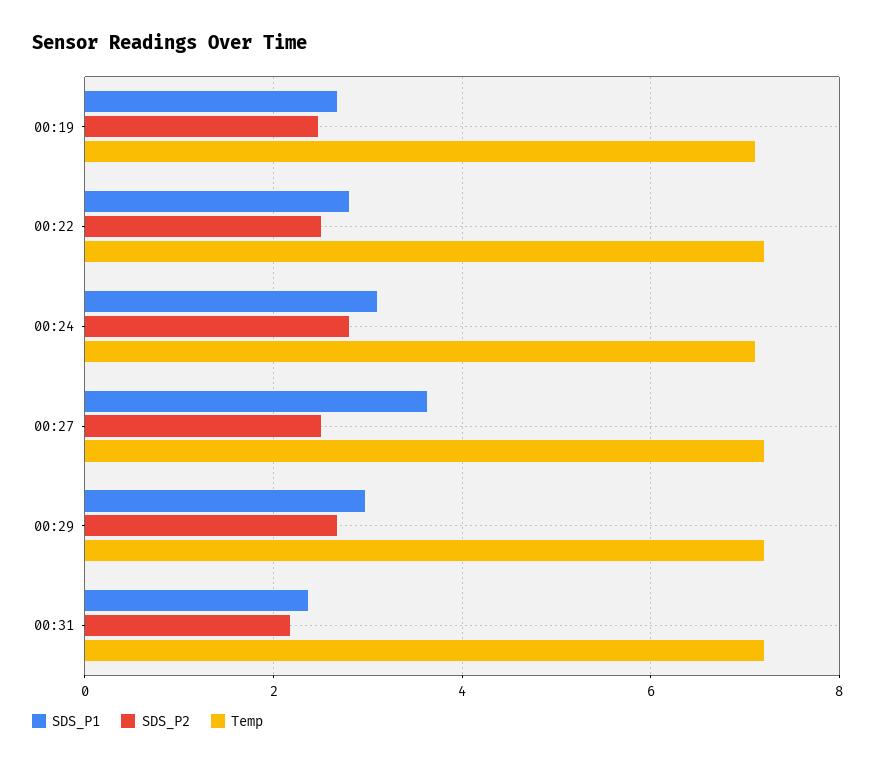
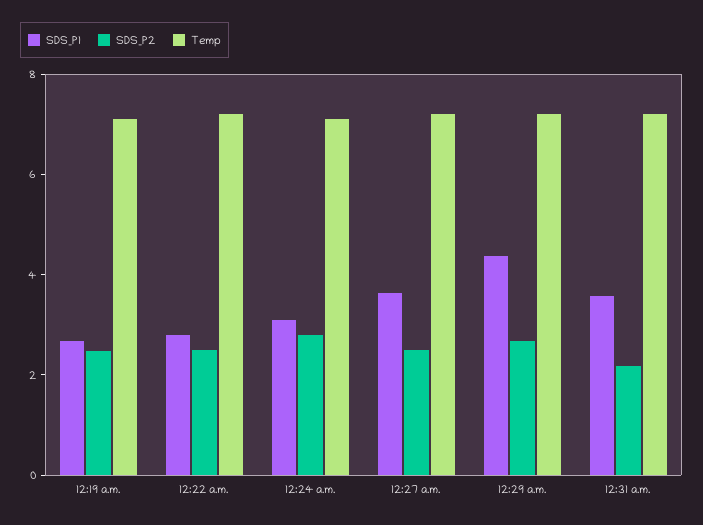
  {
    "SDS_P1": {
      "00:19": 2.6,
      "00:22": 2.8,
      "00:24": 3.2,
      "00:27": 3.6,
-     "00:29": 3,
+     "00:29": 4.5,
-     "00:31": 2.4
+     "00:31": 3.5
    },
    "SDS_P2": {
      "00:19": 2.4,
      "00:22": 2.6,
      "00:24": 2.8,
      "00:27": 2.6,
      "00:29": 2.6,
      "00:31": 2.2
    },
    "Temp": {
      "00:19": 7.2,
      "00:22": 7.2,
      "00:24": 7.2,
      "00:27": 7.2,
      "00:29": 7.2,
      "00:31": 7.2
    }
  }

